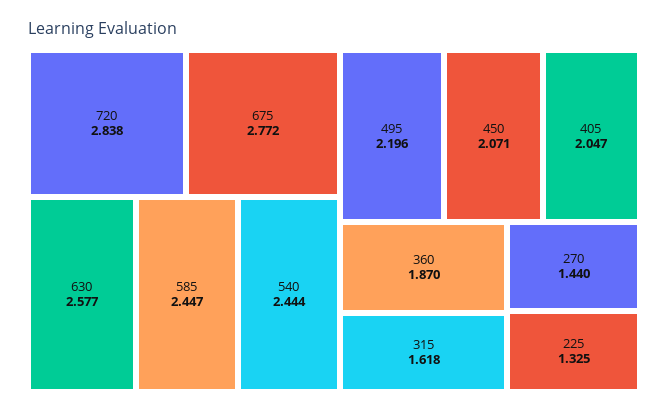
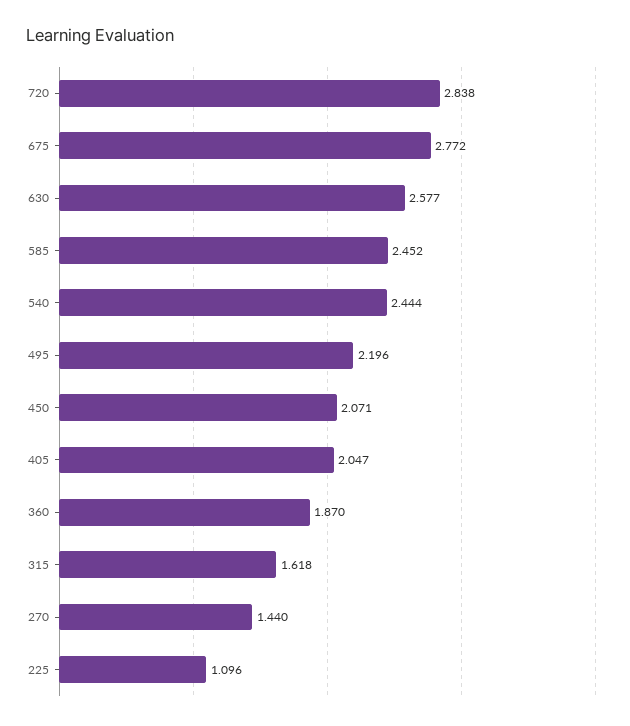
  {
    "720": 2.838,
    "675": 2.772,
    "630": 2.577,
-   "585": 2.447,
+   "585": 2.452,
    "540": 2.444,
    "495": 2.196,
    "450": 2.071,
    "405": 2.047,
    "360": 1.87,
    "315": 1.618,
    "270": 1.44,
-   "225": 1.325
+   "225": 1.096
  }

